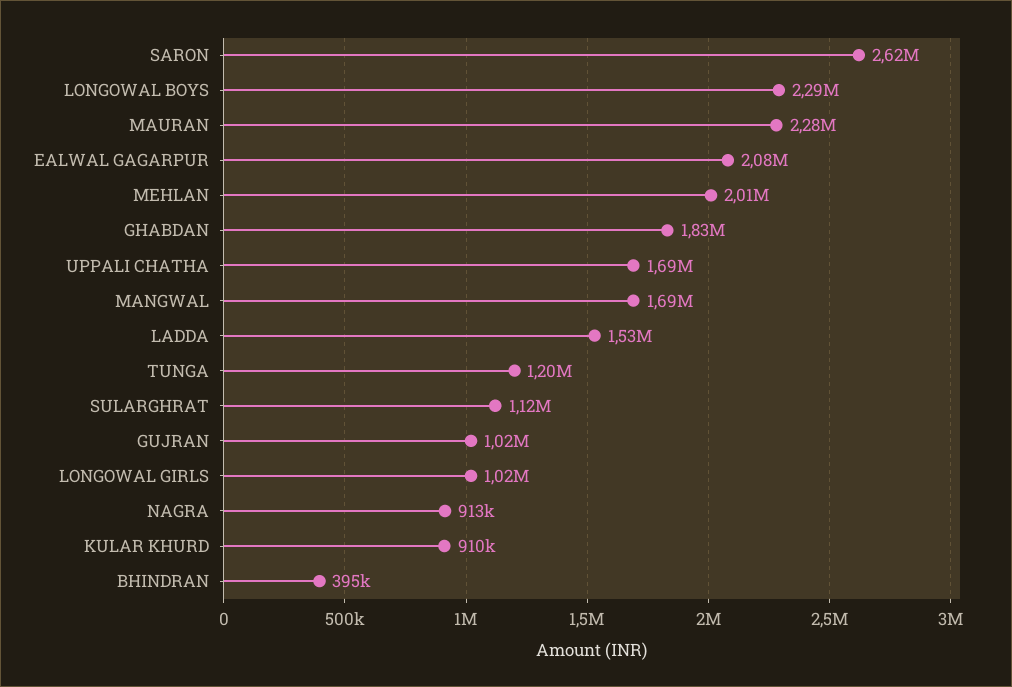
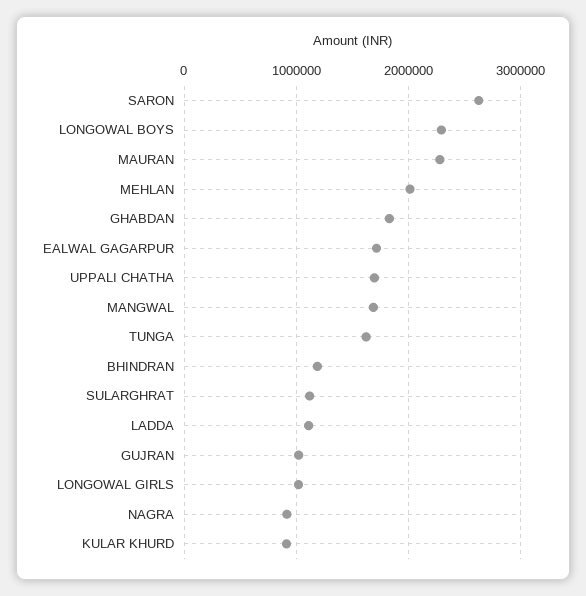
  {
    "SARON": 2620000,
    "LONGOWAL BOYS": 2290000,
    "MAURAN": 2280000,
-   "EALWAL GAGARPUR": 2080000,
+   "EALWAL GAGARPUR": 1700000,
    "MEHLAN": 2010000,
    "GHABDAN": 1830000,
    "UPPALI CHATHA": 1690000,
    "MANGWAL": 1690000,
-   "LADDA": 1530000,
+   "LADDA": 1100000,
-   "TUNGA": 1200000,
+   "TUNGA": 1600000,
    "SULARGHRAT": 1120000,
    "GUJRAN": 1020000,
    "LONGOWAL GIRLS": 1020000,
    "NAGRA": 913000,
    "KULAR KHURD": 910000,
-   "BHINDRAN": 395000
+   "BHINDRAN": 1200000
  }

